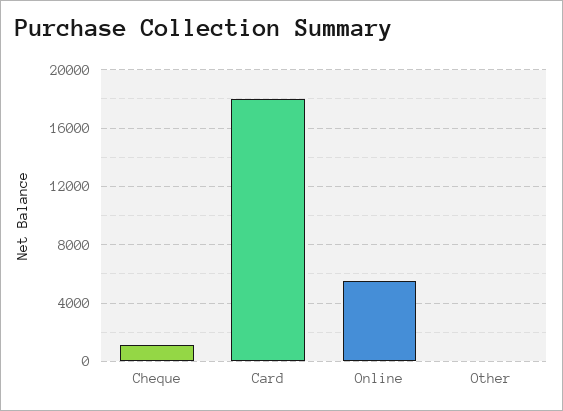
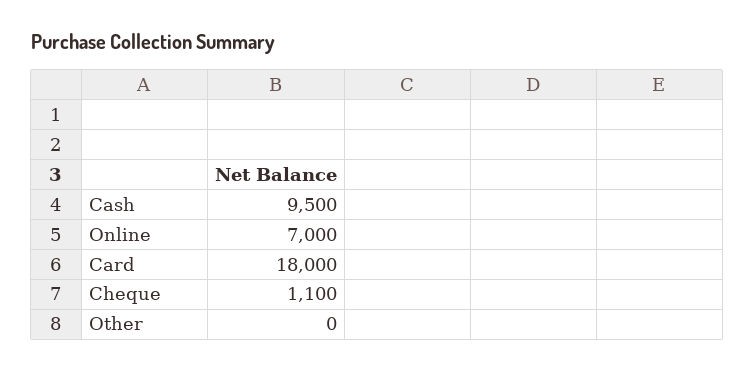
  {
    "Cheque": 1100,
    "Card": 18000,
-   "Online": 5500,
+   "Online": 7000,
-   "Other": 0
+   "Other": 0,
+   "Cash": 9500
  }

